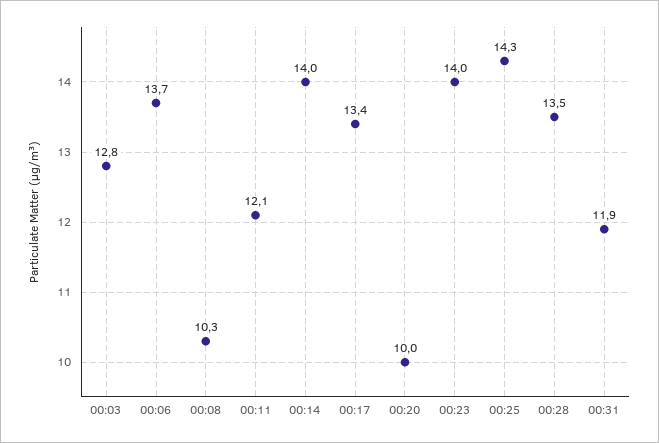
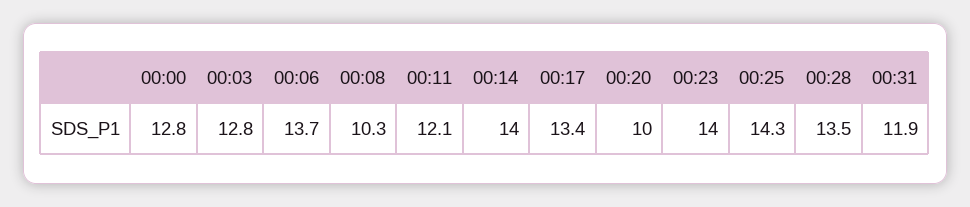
  {
    "00:03": 12.8,
    "00:06": 13.7,
    "00:08": 10.3,
    "00:11": 12.1,
    "00:14": 14,
    "00:17": 13.4,
    "00:20": 10,
    "00:23": 14,
    "00:25": 14.3,
    "00:28": 13.5,
-   "00:31": 11.9
+   "00:31": 11.9,
+   "00:00": 12.8
  }

